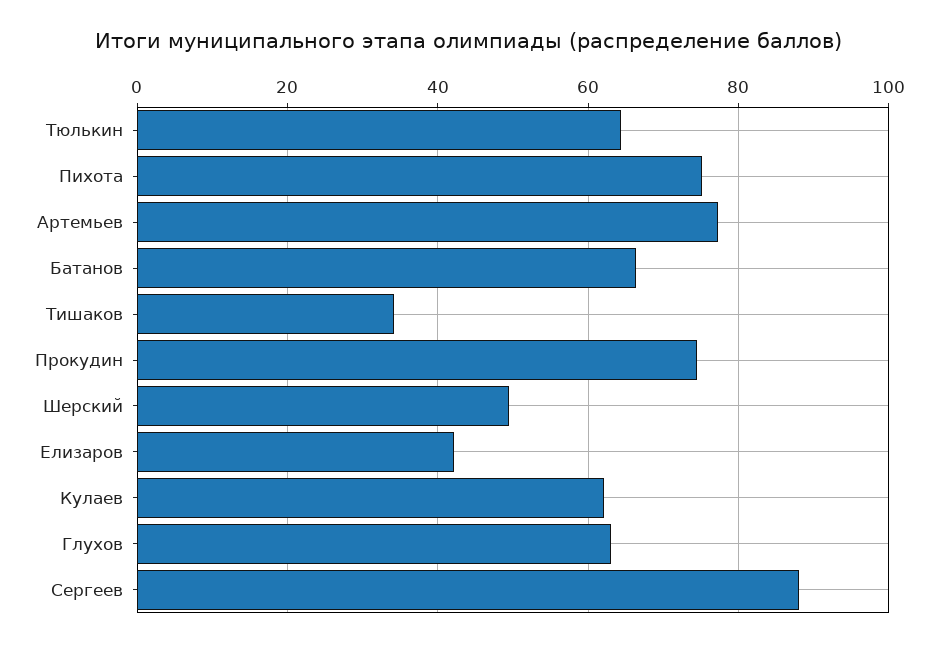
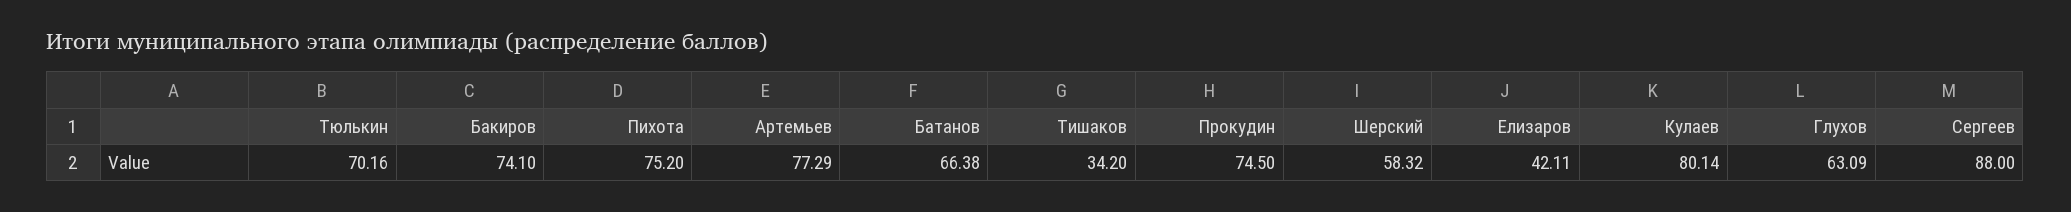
  {
-   "Тюлькин": 64,
+   "Тюлькин": 70.16,
    "Пихота": 75.2,
    "Артемьев": 77.29,
    "Батанов": 66.38,
    "Тишаков": 34.2,
    "Прокудин": 74.5,
-   "Шерский": 50,
+   "Шерский": 58.32,
    "Елизаров": 42.11,
-   "Кулаев": 62,
+   "Кулаев": 80.14,
    "Глухов": 63.09,
-   "Сергеев": 88
+   "Сергеев": 88,
+   "Бакиров": 74.1
  }

